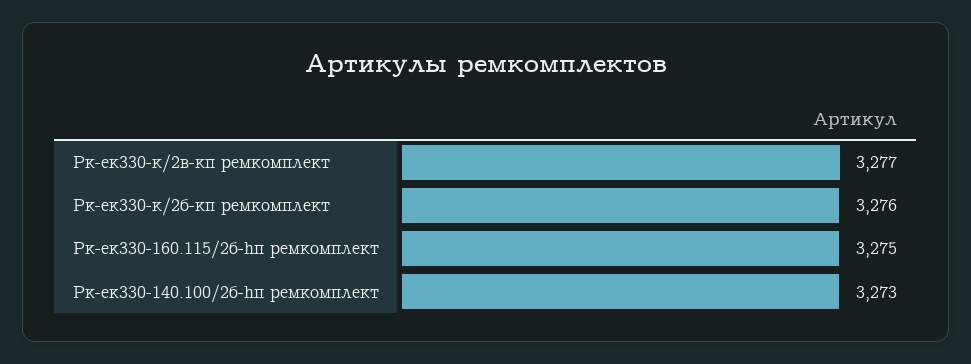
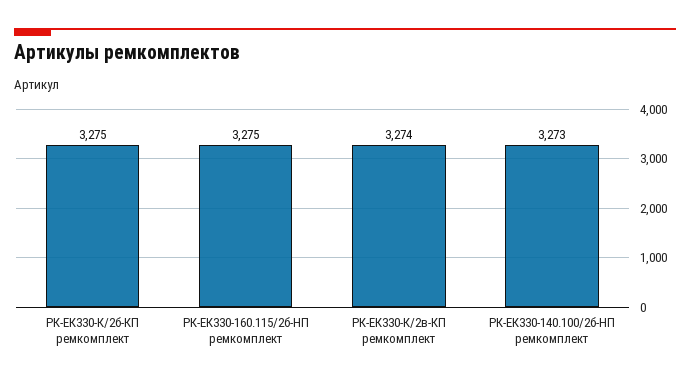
  {
-   "Рк-ек330-к/2в-кп ремкомплект": 3277,
+   "Рк-ек330-к/2в-кп ремкомплект": 3274,
-   "Рк-ек330-к/2б-кп ремкомплект": 3276,
+   "Рк-ек330-к/2б-кп ремкомплект": 3275,
    "Рк-ек330-160.115/2б-hп ремкомплект": 3275,
    "Рк-ек330-140.100/2б-hп ремкомплект": 3273
  }

